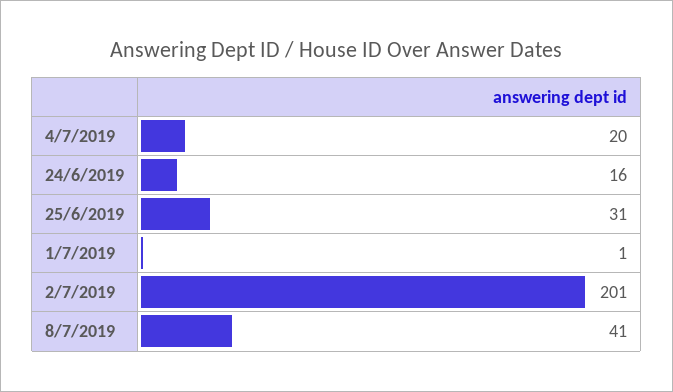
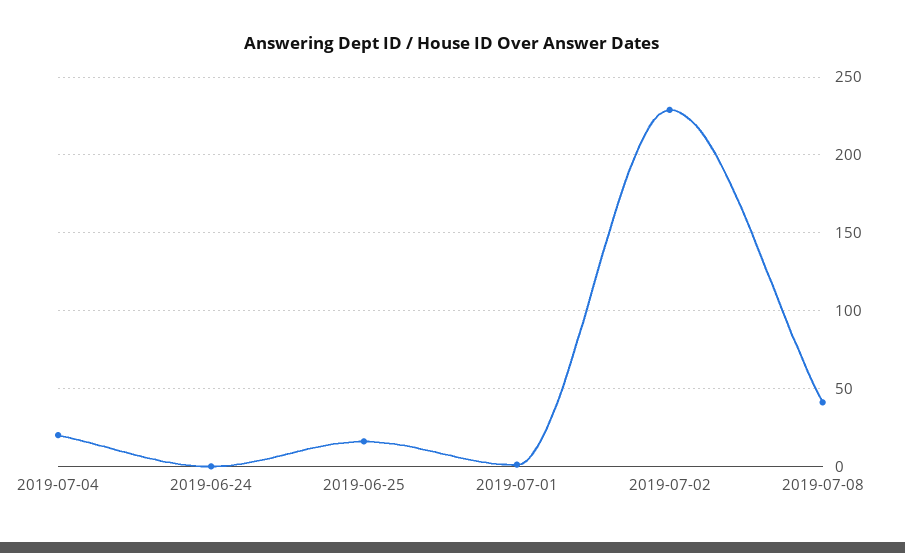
  {
    "4/7/2019": 20,
-   "24/6/2019": 16,
+   "24/6/2019": 0,
-   "25/6/2019": 31,
+   "25/6/2019": 15,
    "1/7/2019": 1,
-   "2/7/2019": 201,
+   "2/7/2019": 230,
    "8/7/2019": 41
  }

